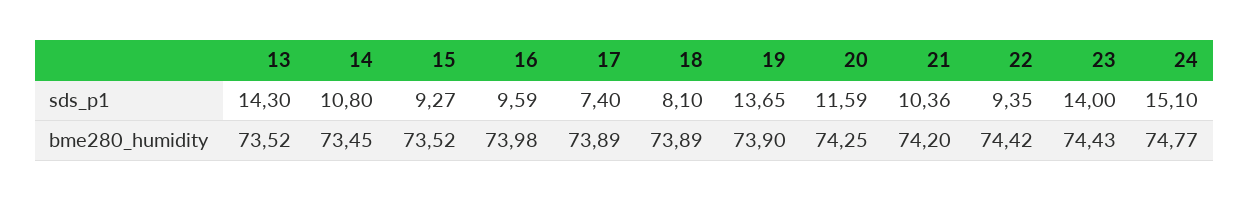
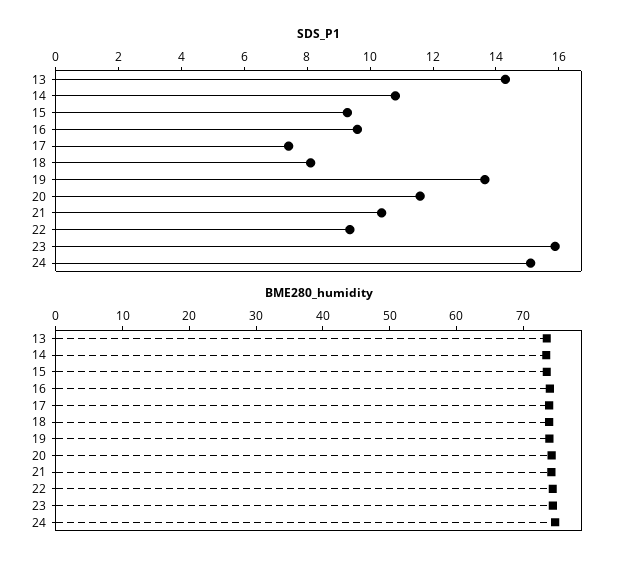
  {
    "sds_p1": {
      "13": 14.3,
      "14": 10.8,
      "15": 9.27,
      "16": 9.59,
      "17": 7.4,
      "18": 8.1,
      "19": 13.65,
      "20": 11.59,
      "21": 10.36,
      "22": 9.35,
-     "23": 14,
+     "23": 16,
      "24": 15.1
    },
    "bme280_humidity": {
      "13": 73.52,
      "14": 73.45,
      "15": 73.52,
      "16": 73.98,
      "17": 73.89,
      "18": 73.89,
      "19": 73.9,
      "20": 74.25,
      "21": 74.2,
      "22": 74.42,
      "23": 74.43,
      "24": 74.77
    }
  }

